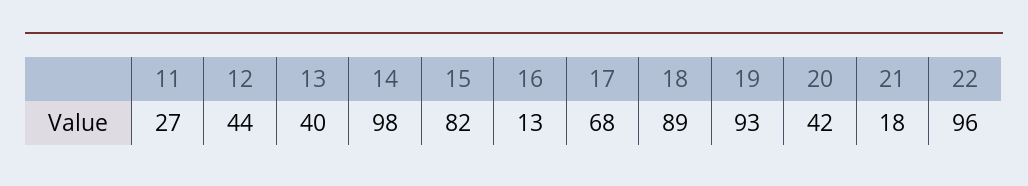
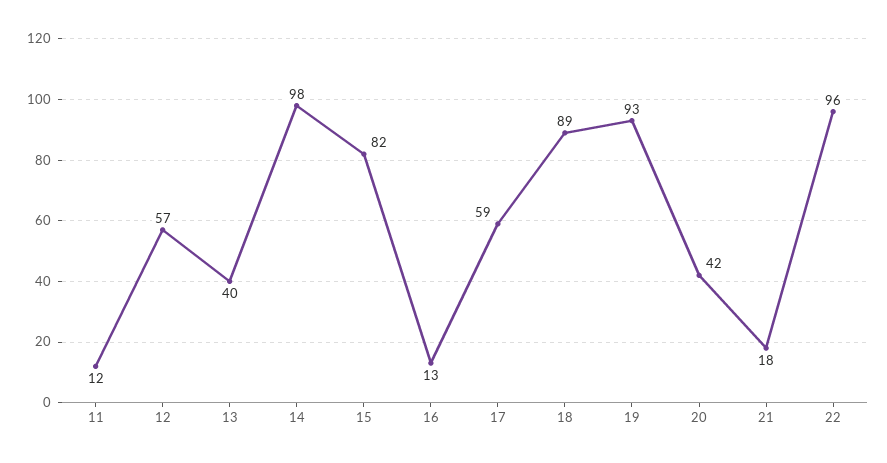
  {
-   "11": 27,
+   "11": 12,
-   "12": 44,
+   "12": 57,
    "13": 40,
    "14": 98,
    "15": 82,
    "16": 13,
-   "17": 68,
+   "17": 59,
    "18": 89,
    "19": 93,
    "20": 42,
    "21": 18,
    "22": 96
  }

